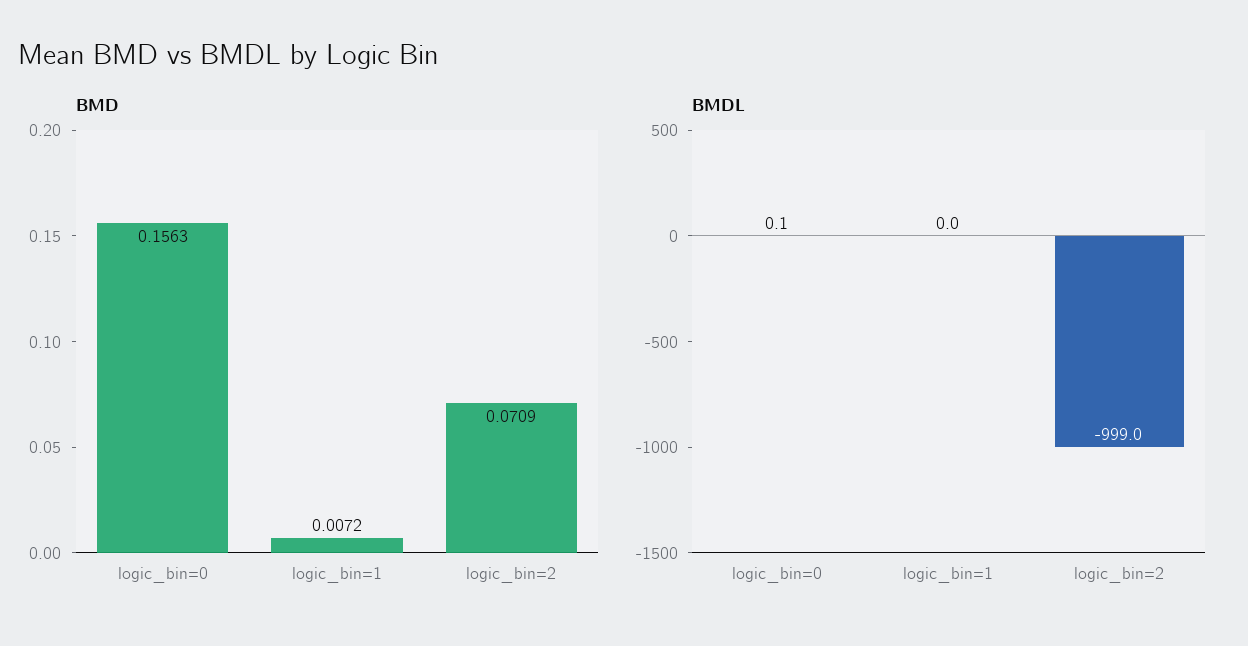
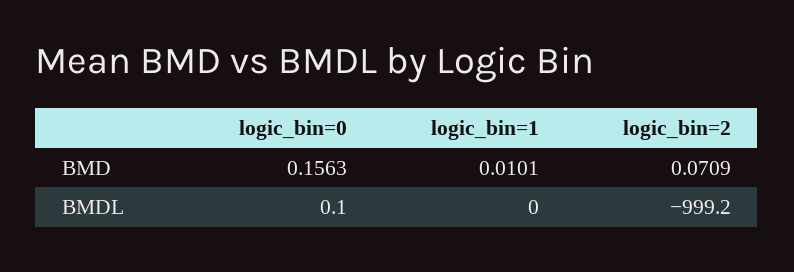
  {
    "BMD": {
      "logic_bin=0": 0.1563,
-     "logic_bin=1": 0.0072,
+     "logic_bin=1": 0.0101,
      "logic_bin=2": 0.0709
    },
    "BMDL": {
      "logic_bin=0": 0.1,
      "logic_bin=1": 0,
-     "logic_bin=2": -999
+     "logic_bin=2": -999.2
    }
  }

